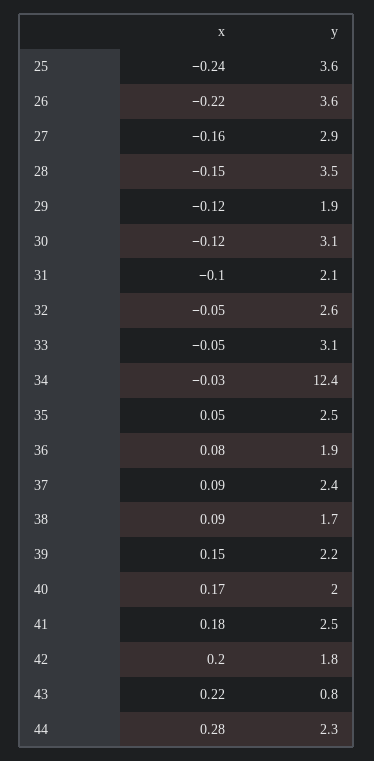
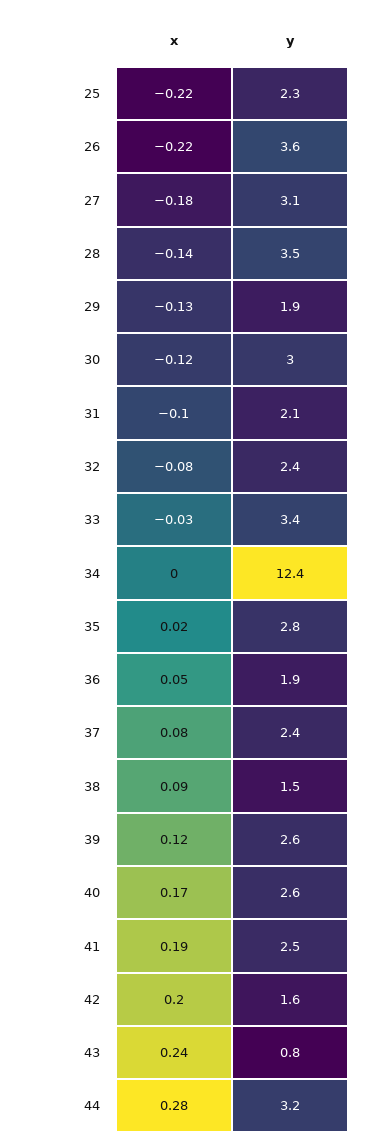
  {
    "x": {
-     "25": -0.24,
+     "25": -0.22,
      "26": -0.22,
-     "27": -0.16,
+     "27": -0.18,
-     "28": -0.15,
+     "28": -0.14,
-     "29": -0.12,
+     "29": -0.13,
      "30": -0.12,
      "31": -0.1,
-     "32": -0.05,
+     "32": -0.08,
-     "33": -0.05,
+     "33": -0.03,
-     "34": -0.03,
+     "34": 0,
-     "35": 0.05,
+     "35": 0.02,
-     "36": 0.08,
+     "36": 0.05,
-     "37": 0.09,
+     "37": 0.08,
      "38": 0.09,
-     "39": 0.15,
+     "39": 0.12,
      "40": 0.17,
-     "41": 0.18,
+     "41": 0.19,
      "42": 0.2,
-     "43": 0.22,
+     "43": 0.24,
      "44": 0.28
    },
    "y": {
-     "25": 3.6,
+     "25": 2.3,
      "26": 3.6,
-     "27": 2.9,
+     "27": 3.1,
      "28": 3.5,
      "29": 1.9,
-     "30": 3.1,
+     "30": 3,
      "31": 2.1,
-     "32": 2.6,
+     "32": 2.4,
-     "33": 3.1,
+     "33": 3.4,
      "34": 12.4,
-     "35": 2.5,
+     "35": 2.8,
      "36": 1.9,
      "37": 2.4,
-     "38": 1.7,
+     "38": 1.5,
-     "39": 2.2,
+     "39": 2.6,
-     "40": 2,
+     "40": 2.6,
      "41": 2.5,
-     "42": 1.8,
+     "42": 1.6,
      "43": 0.8,
-     "44": 2.3
+     "44": 3.2
    }
  }

